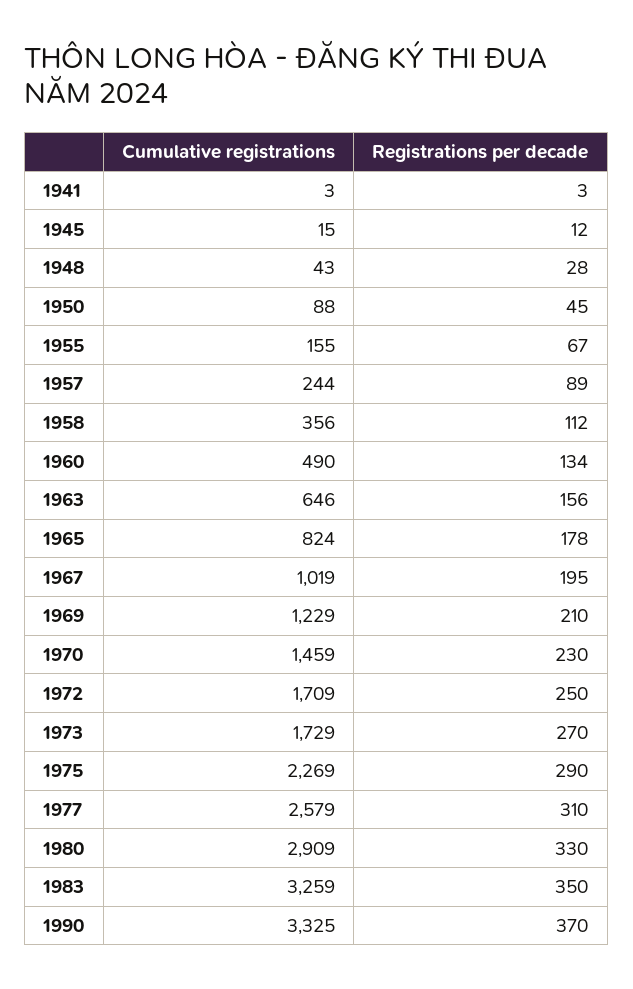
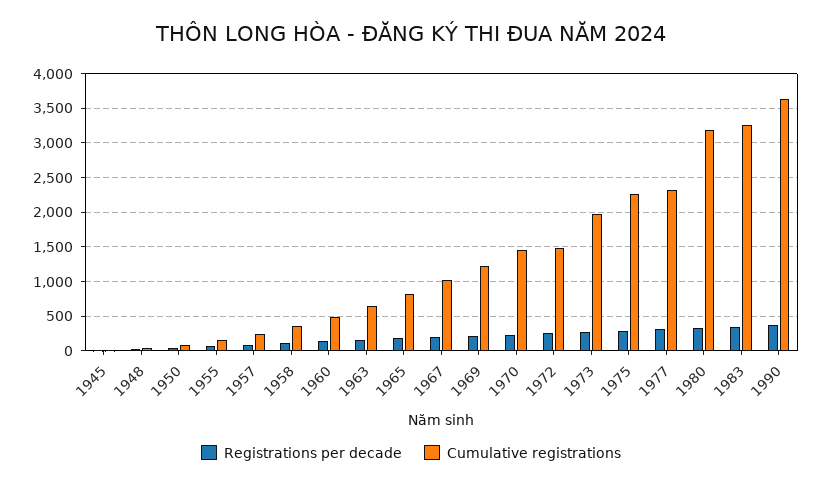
  {
    "Cumulative registrations": {
-     "1941": 3,
      "1945": 15,
      "1948": 43,
      "1950": 88,
      "1955": 155,
      "1957": 244,
      "1958": 356,
      "1960": 490,
      "1963": 646,
      "1965": 824,
      "1967": 1019,
      "1969": 1229,
      "1970": 1459,
-     "1972": 1709,
+     "1972": 1500,
-     "1973": 1729,
+     "1973": 2000,
      "1975": 2269,
-     "1977": 2579,
+     "1977": 2300,
-     "1980": 2909,
+     "1980": 3200,
      "1983": 3259,
-     "1990": 3325
+     "1990": 3600
    },
    "Registrations per decade": {
-     "1941": 3,
      "1945": 12,
      "1948": 28,
      "1950": 45,
      "1955": 67,
      "1957": 89,
      "1958": 112,
      "1960": 134,
      "1963": 156,
      "1965": 178,
      "1967": 195,
      "1969": 210,
      "1970": 230,
      "1972": 250,
      "1973": 270,
      "1975": 290,
      "1977": 310,
      "1980": 330,
      "1983": 350,
      "1990": 370
    }
  }

